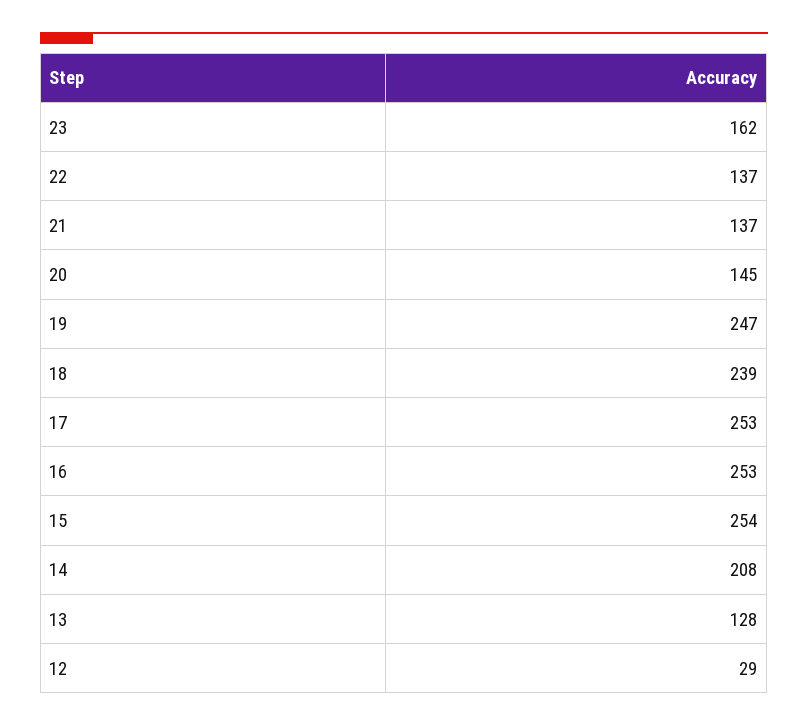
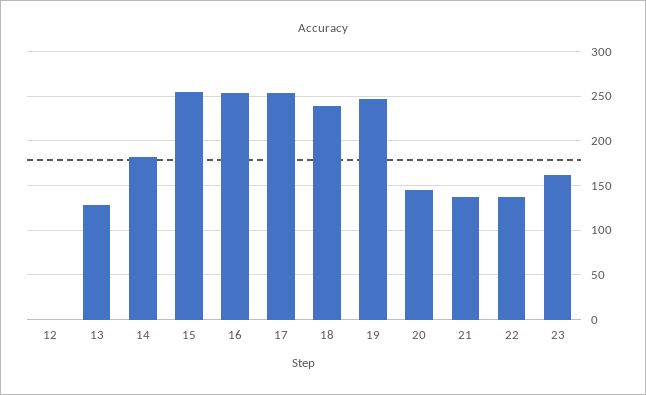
  {
    "23": 162,
    "22": 137,
    "21": 137,
    "20": 145,
    "19": 247,
    "18": 239,
    "17": 253,
    "16": 253,
    "15": 254,
-   "14": 208,
+   "14": 180,
    "13": 128,
-   "12": 29
+   "12": 0
  }

